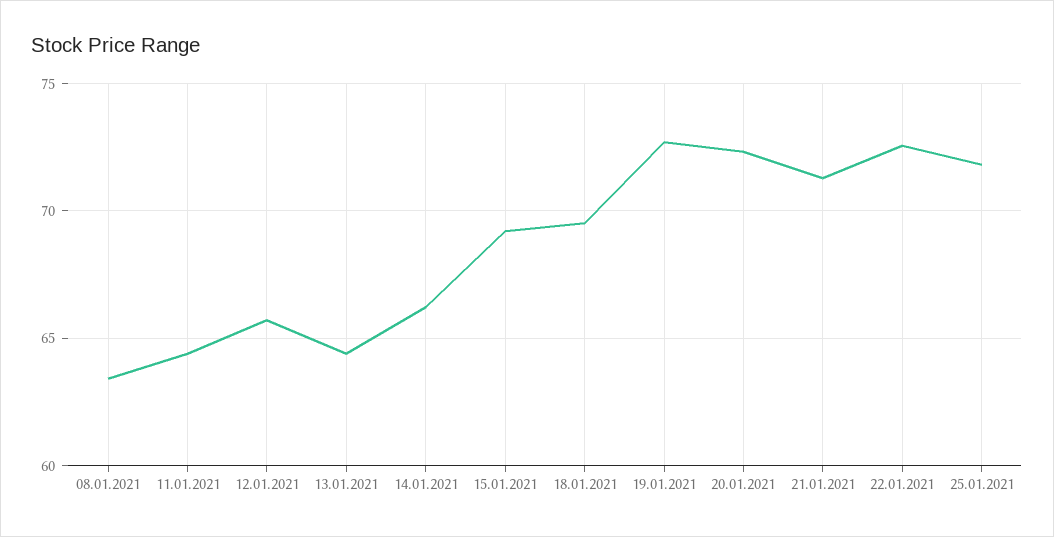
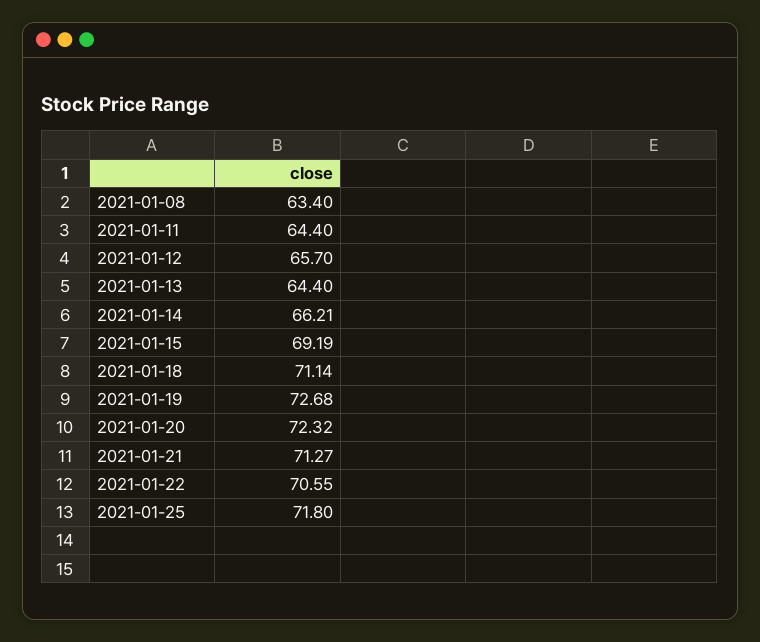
  {
    "08.01.2021": 63.4,
    "11.01.2021": 64.4,
    "12.01.2021": 65.7,
    "13.01.2021": 64.4,
    "14.01.2021": 66.21,
    "15.01.2021": 69.19,
-   "18.01.2021": 69.5,
+   "18.01.2021": 71.14,
    "19.01.2021": 72.68,
    "20.01.2021": 72.32,
    "21.01.2021": 71.27,
-   "22.01.2021": 72.5,
+   "22.01.2021": 70.55,
    "25.01.2021": 71.8
  }

